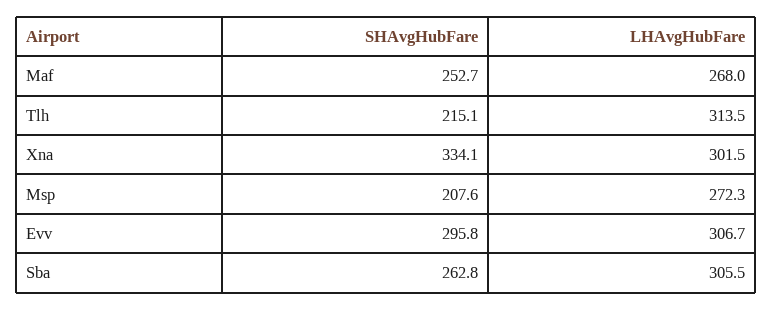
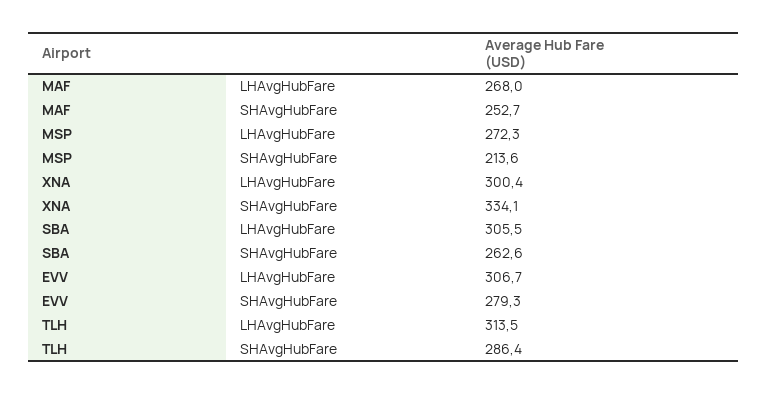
  {
    "SHAvgHubFare": {
      "Maf": 252.7,
-     "Tlh": 215.1,
+     "Tlh": 286.4,
      "Xna": 334.1,
-     "Msp": 207.6,
+     "Msp": 213.6,
-     "Evv": 295.8,
+     "Evv": 279.3,
-     "Sba": 262.8
+     "Sba": 262.6
    },
    "LHAvgHubFare": {
      "Maf": 268,
      "Tlh": 313.5,
-     "Xna": 301.5,
+     "Xna": 300.4,
      "Msp": 272.3,
      "Evv": 306.7,
      "Sba": 305.5
    }
  }

